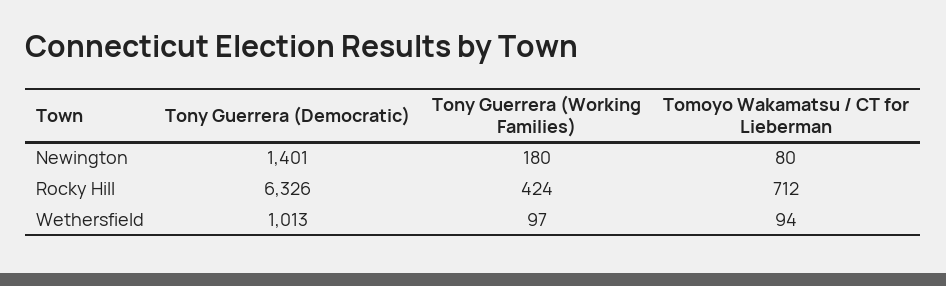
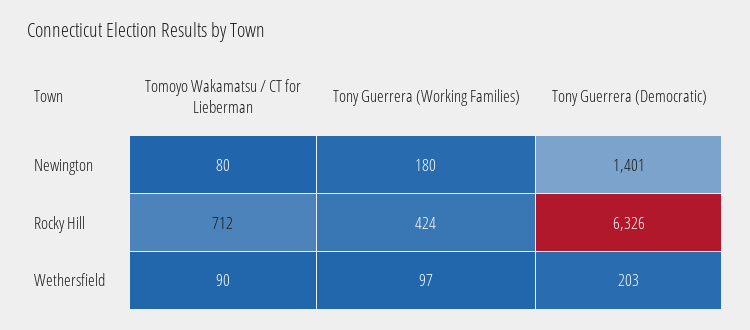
  {
    "Tony Guerrera (Democratic)": {
      "Newington": 1401,
      "Rocky Hill": 6326,
-     "Wethersfield": 1013
+     "Wethersfield": 203
    },
    "Tony Guerrera (Working Families)": {
      "Newington": 180,
      "Rocky Hill": 424,
      "Wethersfield": 97
    },
    "Tomoyo Wakamatsu / CT for Lieberman": {
      "Newington": 80,
      "Rocky Hill": 712,
-     "Wethersfield": 94
+     "Wethersfield": 90
    }
  }

